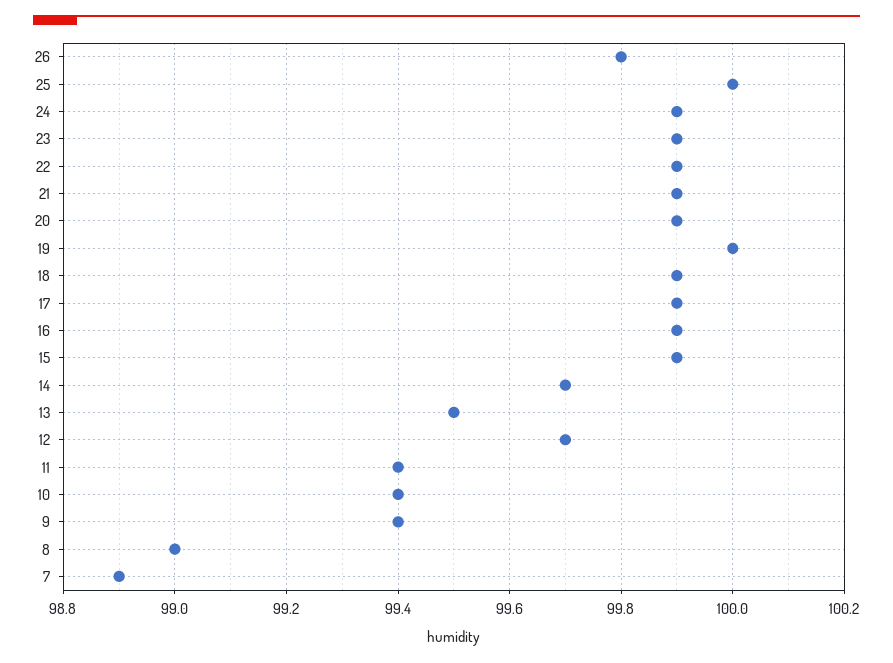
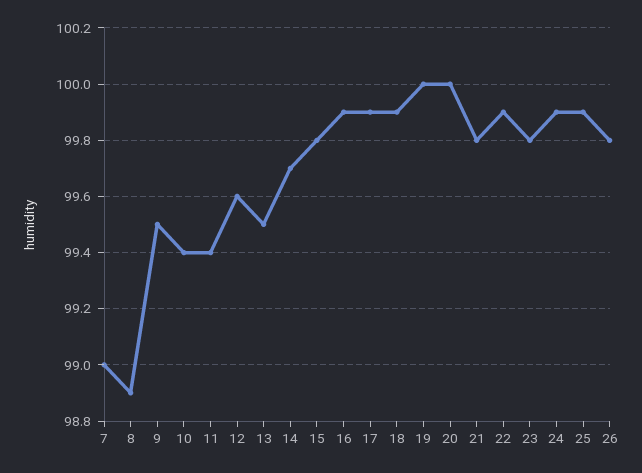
  {
    "26": 99.8,
-   "25": 100,
+   "25": 99.9,
    "24": 99.9,
-   "23": 99.9,
+   "23": 99.8,
    "22": 99.9,
-   "21": 99.9,
+   "21": 99.8,
-   "20": 99.9,
+   "20": 100,
    "19": 100,
    "18": 99.9,
    "17": 99.9,
    "16": 99.9,
-   "15": 99.9,
+   "15": 99.8,
    "14": 99.7,
    "13": 99.5,
-   "12": 99.7,
+   "12": 99.6,
    "11": 99.4,
    "10": 99.4,
-   "9": 99.4,
+   "9": 99.5,
-   "8": 99,
+   "8": 98.9,
-   "7": 98.9
+   "7": 99
  }

